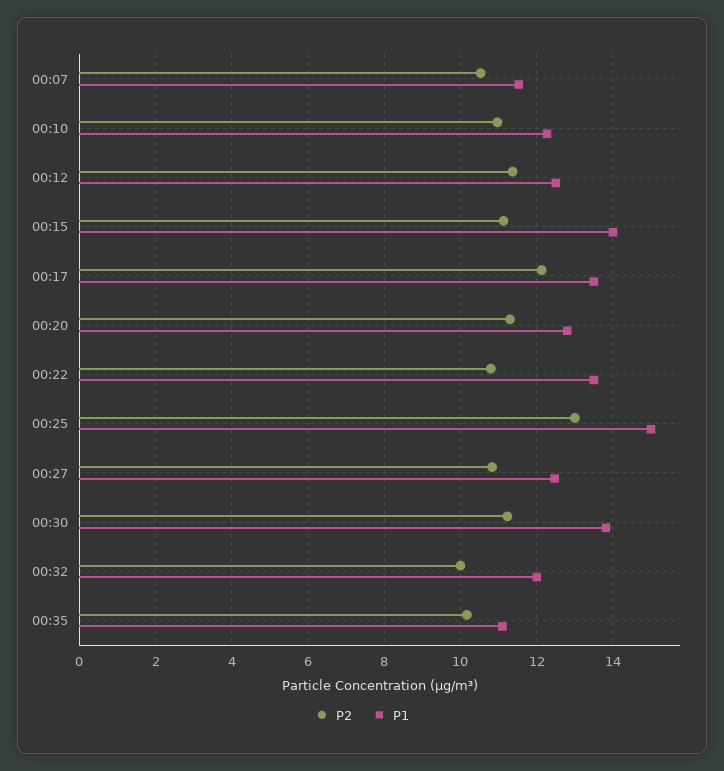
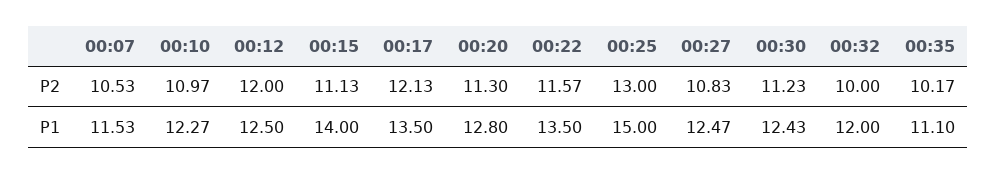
  {
    "P2": {
      "00:07": 10.53,
      "00:10": 10.97,
-     "00:12": 11.4,
+     "00:12": 12,
      "00:15": 11.13,
      "00:17": 12.13,
      "00:20": 11.3,
-     "00:22": 10.8,
+     "00:22": 11.57,
      "00:25": 13,
      "00:27": 10.83,
      "00:30": 11.23,
      "00:32": 10,
      "00:35": 10.17
    },
    "P1": {
      "00:07": 11.53,
      "00:10": 12.27,
      "00:12": 12.5,
      "00:15": 14,
      "00:17": 13.5,
      "00:20": 12.8,
      "00:22": 13.5,
      "00:25": 15,
      "00:27": 12.47,
-     "00:30": 13.8,
+     "00:30": 12.43,
      "00:32": 12,
      "00:35": 11.1
    }
  }

